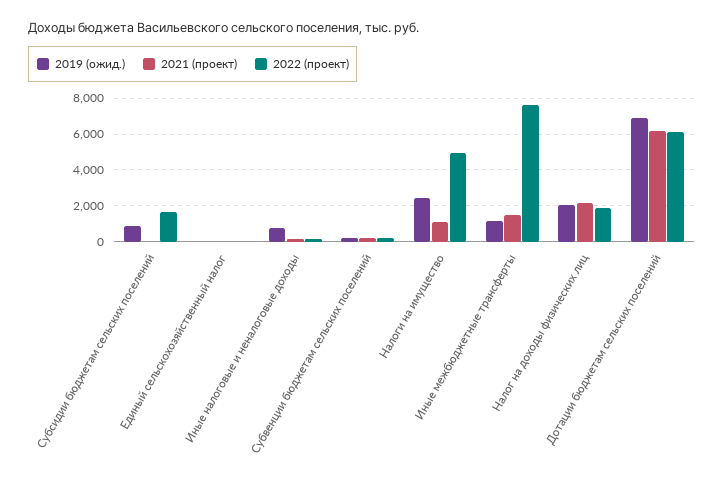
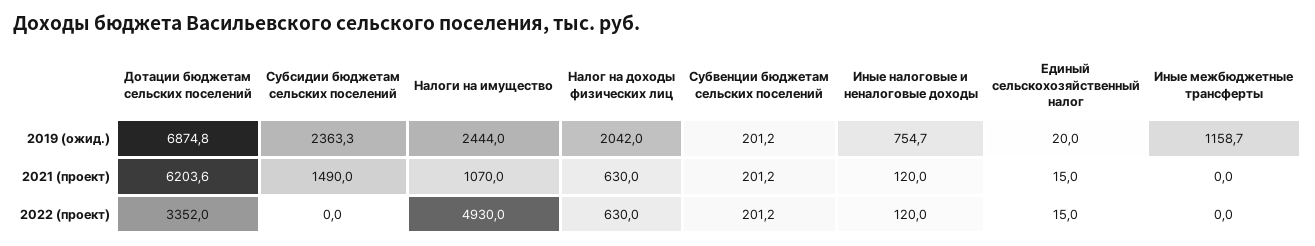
  {
    "2019 (ожид.)": {
-     "Субсидии бюджетам сельских поселений": 1000,
+     "Субсидии бюджетам сельских поселений": 2363.3,
      "Единый сельскохозяйственный налог": 20,
      "Иные налоговые и неналоговые доходы": 754.7,
      "Субвенции бюджетам сельских поселений": 201.2,
      "Налоги на имущество": 2444,
      "Иные межбюджетные трансферты": 1158.7,
      "Налог на доходы физических лиц": 2042,
      "Дотации бюджетам сельских поселений": 6874.8
    },
    "2021 (проект)": {
-     "Субсидии бюджетам сельских поселений": 0,
+     "Субсидии бюджетам сельских поселений": 1490,
      "Единый сельскохозяйственный налог": 15,
      "Иные налоговые и неналоговые доходы": 120,
      "Субвенции бюджетам сельских поселений": 201.2,
      "Налоги на имущество": 1070,
-     "Иные межбюджетные трансферты": 1500,
+     "Иные межбюджетные трансферты": 0,
-     "Налог на доходы физических лиц": 2000,
+     "Налог на доходы физических лиц": 630,
      "Дотации бюджетам сельских поселений": 6203.6
    },
    "2022 (проект)": {
-     "Субсидии бюджетам сельских поселений": 1500,
+     "Субсидии бюджетам сельских поселений": 0,
      "Единый сельскохозяйственный налог": 15,
      "Иные налоговые и неналоговые доходы": 120,
      "Субвенции бюджетам сельских поселений": 201.2,
      "Налоги на имущество": 4930,
-     "Иные межбюджетные трансферты": 7500,
+     "Иные межбюджетные трансферты": 0,
-     "Налог на доходы физических лиц": 2000,
+     "Налог на доходы физических лиц": 630,
-     "Дотации бюджетам сельских поселений": 6000
+     "Дотации бюджетам сельских поселений": 3352
    }
  }

